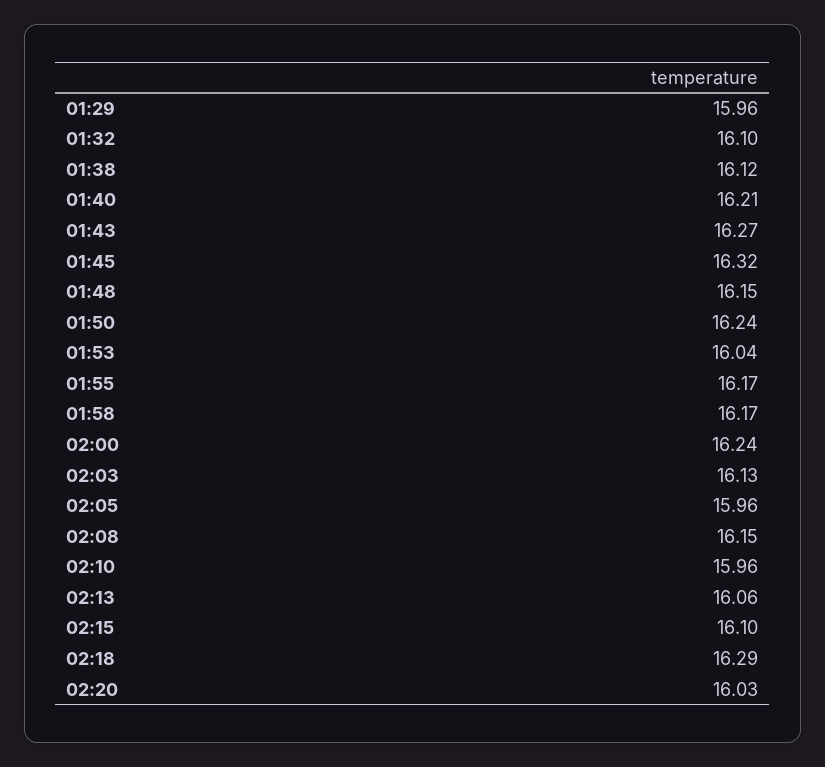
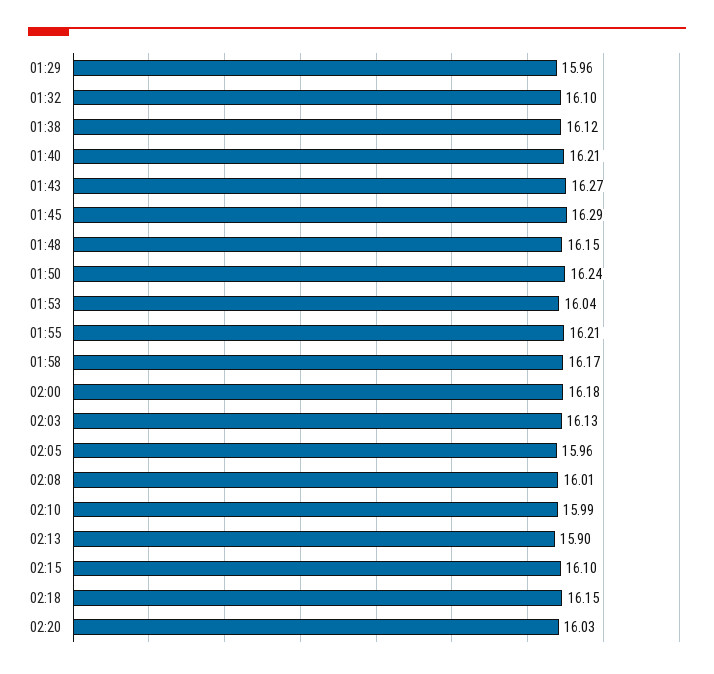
  {
    "01:29": 15.96,
    "01:32": 16.1,
    "01:38": 16.12,
    "01:40": 16.21,
    "01:43": 16.27,
-   "01:45": 16.32,
+   "01:45": 16.29,
    "01:48": 16.15,
    "01:50": 16.24,
    "01:53": 16.04,
-   "01:55": 16.17,
+   "01:55": 16.21,
    "01:58": 16.17,
-   "02:00": 16.24,
+   "02:00": 16.18,
    "02:03": 16.13,
    "02:05": 15.96,
-   "02:08": 16.15,
+   "02:08": 16.01,
-   "02:10": 15.96,
+   "02:10": 15.99,
-   "02:13": 16.06,
+   "02:13": 15.9,
    "02:15": 16.1,
-   "02:18": 16.29,
+   "02:18": 16.15,
    "02:20": 16.03
  }

